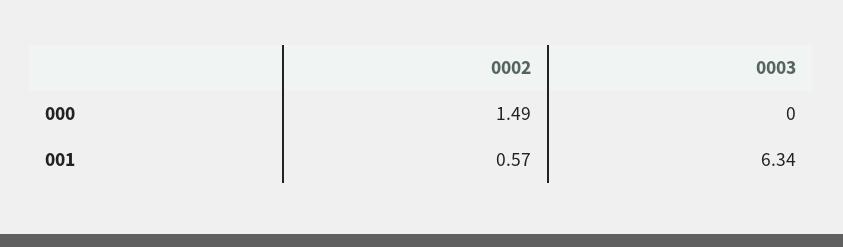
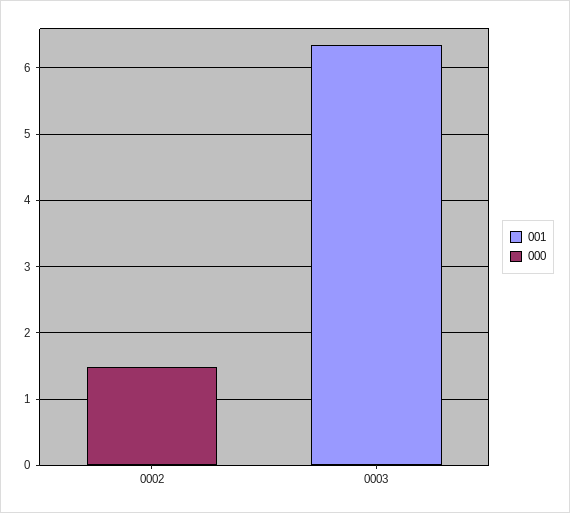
  {
    "000": {
      "0002": 1.49,
      "0003": 0
    },
    "001": {
-     "0002": 0.57,
+     "0002": 0,
      "0003": 6.34
    }
  }

